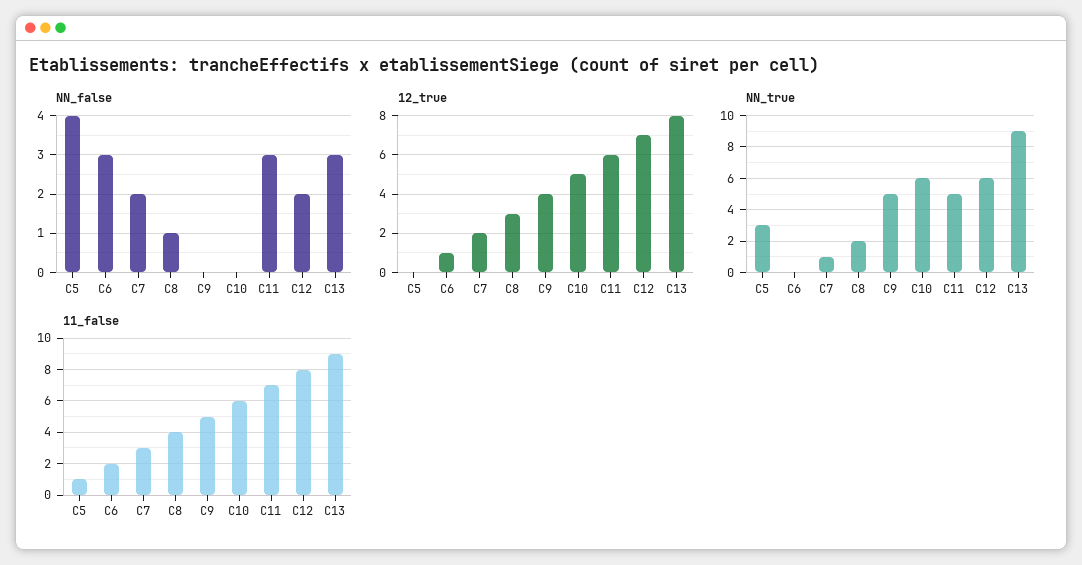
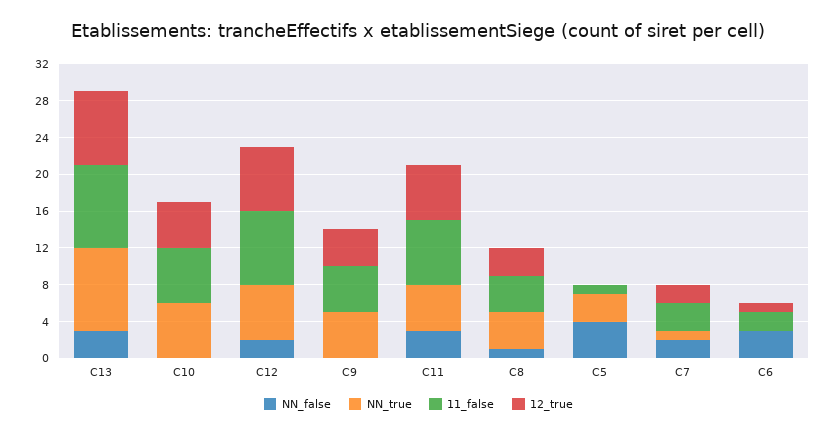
  {
    "NN_false": {
      "C5": 4,
      "C6": 3,
      "C7": 2,
      "C8": 1,
      "C9": 0,
      "C10": 0,
      "C11": 3,
      "C12": 2,
      "C13": 3
    },
    "12_true": {
      "C5": 0,
      "C6": 1,
      "C7": 2,
      "C8": 3,
      "C9": 4,
      "C10": 5,
      "C11": 6,
      "C12": 7,
      "C13": 8
    },
    "NN_true": {
      "C5": 3,
      "C6": 0,
      "C7": 1,
-     "C8": 2,
+     "C8": 4,
      "C9": 5,
      "C10": 6,
      "C11": 5,
      "C12": 6,
      "C13": 9
    },
    "11_false": {
      "C5": 1,
      "C6": 2,
      "C7": 3,
      "C8": 4,
      "C9": 5,
      "C10": 6,
      "C11": 7,
      "C12": 8,
      "C13": 9
    }
  }

